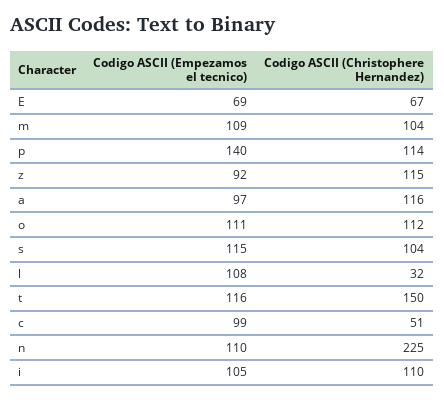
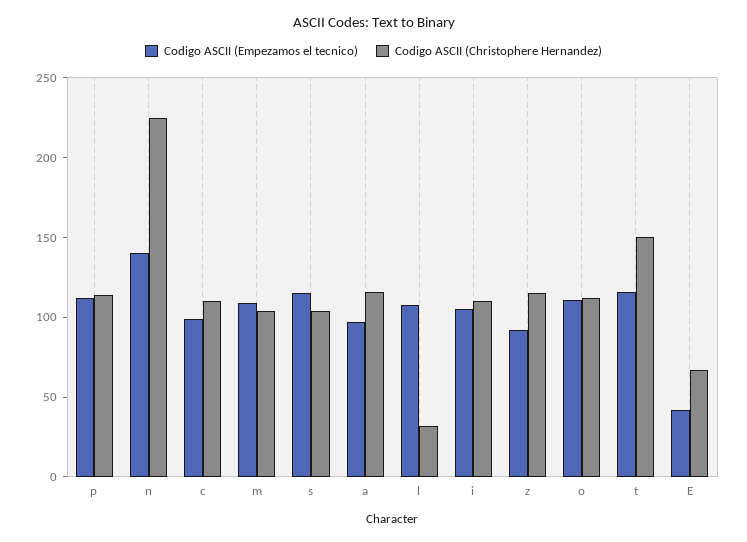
  {
    "Codigo ASCII (Empezamos el tecnico)": {
-     "E": 69,
+     "E": 40,
      "m": 109,
-     "p": 140,
+     "p": 110,
      "z": 92,
      "a": 97,
      "o": 111,
      "s": 115,
      "l": 108,
      "t": 116,
      "c": 99,
-     "n": 110,
+     "n": 140,
      "i": 105
    },
    "Codigo ASCII (Christophere Hernandez)": {
      "E": 67,
      "m": 104,
      "p": 114,
      "z": 115,
      "a": 116,
      "o": 112,
      "s": 104,
      "l": 32,
      "t": 150,
-     "c": 51,
+     "c": 110,
      "n": 225,
      "i": 110
    }
  }

